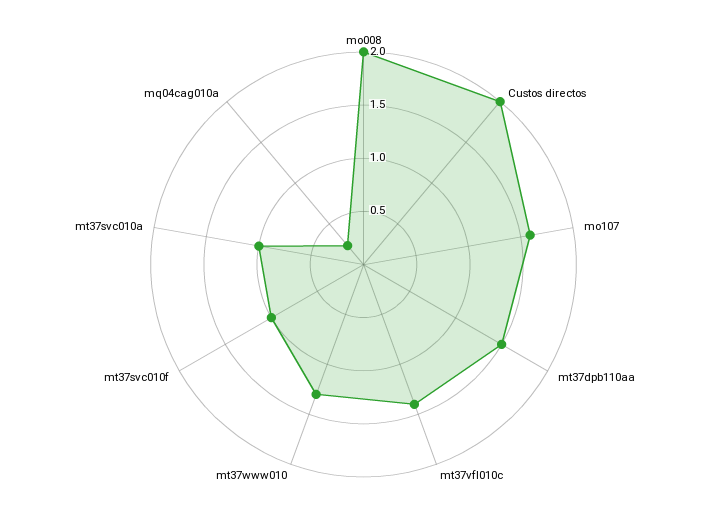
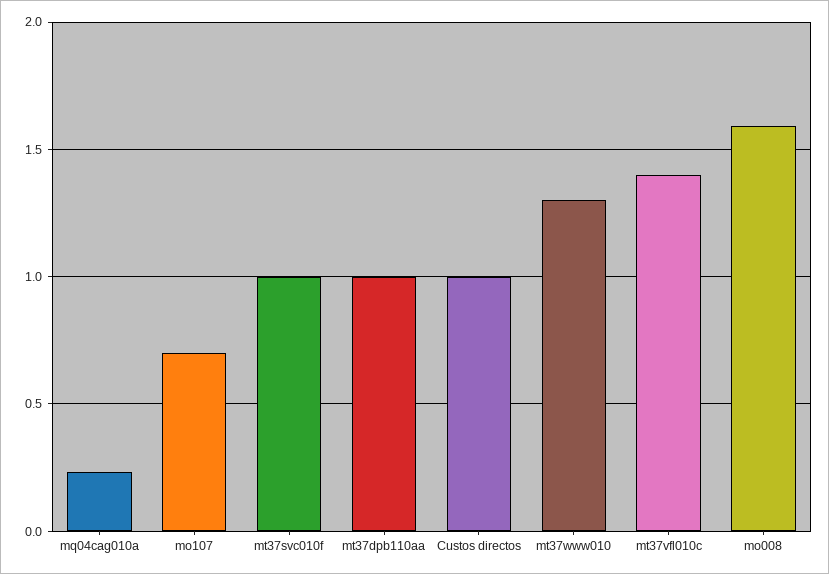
  {
-   "mo008": 2,
+   "mo008": 1.6,
-   "Custos directos": 2,
+   "Custos directos": 1,
-   "mo107": 1.6,
+   "mo107": 0.7,
-   "mt37dpb110aa": 1.5,
+   "mt37dpb110aa": 1,
    "mt37vfl010c": 1.4,
    "mt37www010": 1.3,
    "mt37svc010f": 1,
-   "mt37svc010a": 1,
    "mq04cag010a": 0.25
  }

